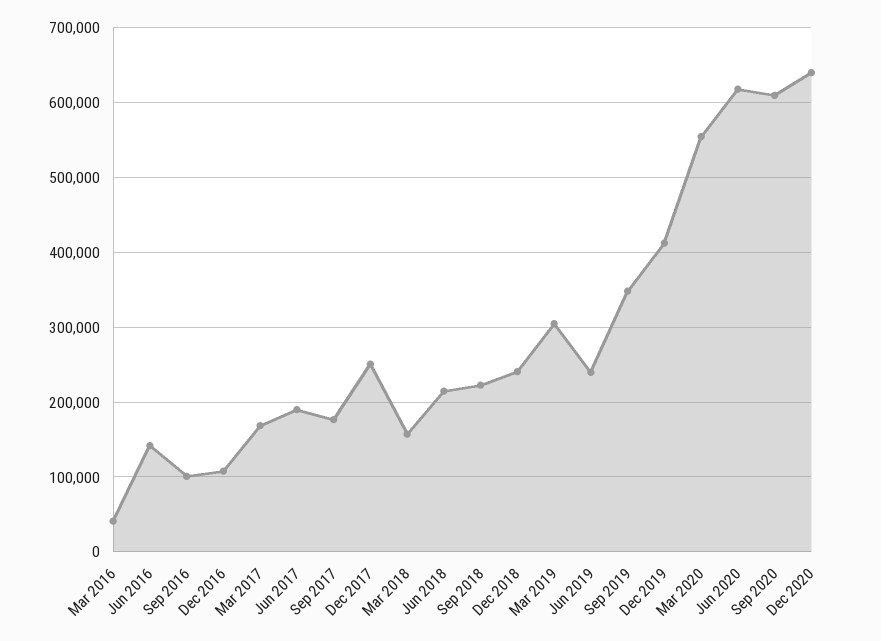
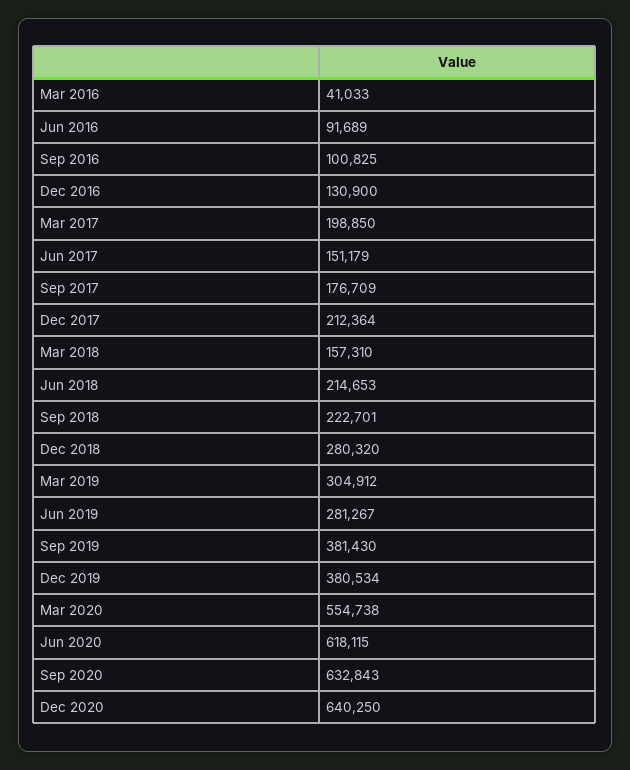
  {
    "Mar 2016": 41033,
-   "Jun 2016": 140000,
+   "Jun 2016": 91689,
    "Sep 2016": 100825,
-   "Dec 2016": 110000,
+   "Dec 2016": 130900,
-   "Mar 2017": 170000,
+   "Mar 2017": 198850,
-   "Jun 2017": 190000,
+   "Jun 2017": 151179,
    "Sep 2017": 176709,
-   "Dec 2017": 250000,
+   "Dec 2017": 212364,
    "Mar 2018": 157310,
    "Jun 2018": 214653,
    "Sep 2018": 222701,
-   "Dec 2018": 240000,
+   "Dec 2018": 280320,
    "Mar 2019": 304912,
-   "Jun 2019": 240000,
+   "Jun 2019": 281267,
-   "Sep 2019": 350000,
+   "Sep 2019": 381430,
-   "Dec 2019": 410000,
+   "Dec 2019": 380534,
    "Mar 2020": 554738,
    "Jun 2020": 618115,
-   "Sep 2020": 610000,
+   "Sep 2020": 632843,
    "Dec 2020": 640250
  }

